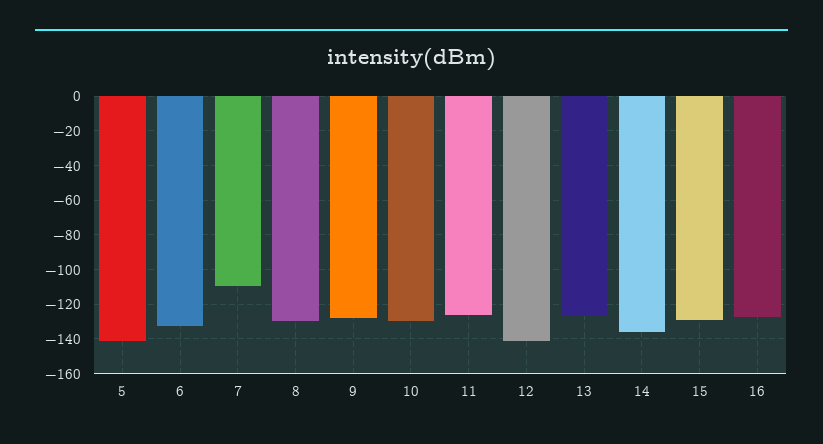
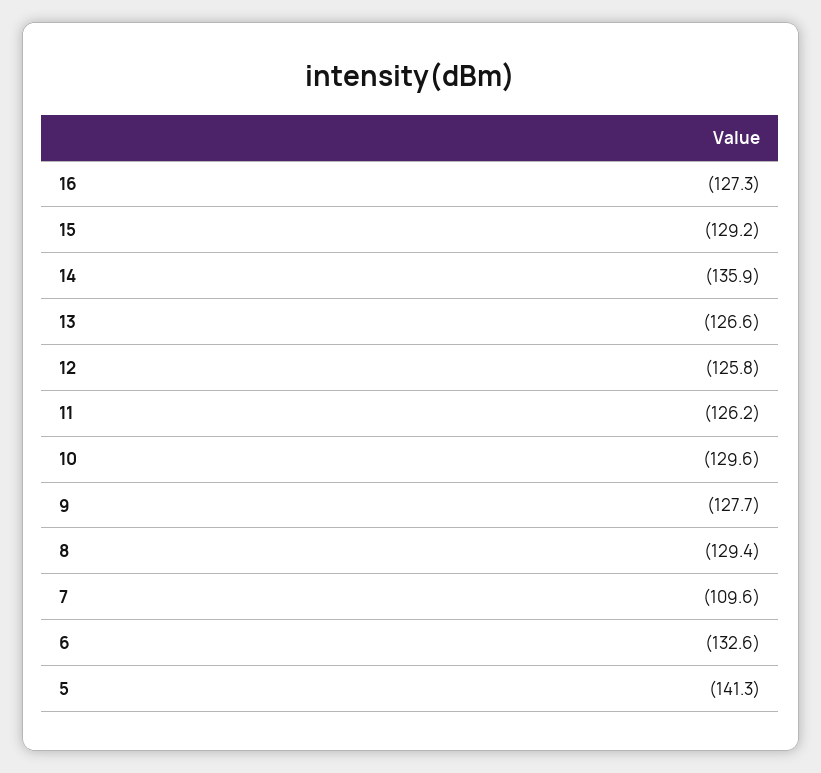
  {
    "5": -141.3,
    "6": -132.6,
    "7": -109.6,
    "8": -129.4,
    "9": -127.7,
    "10": -129.6,
    "11": -126.2,
-   "12": -140,
+   "12": -125.8,
    "13": -126.6,
    "14": -135.9,
    "15": -129.2,
    "16": -127.3
  }

